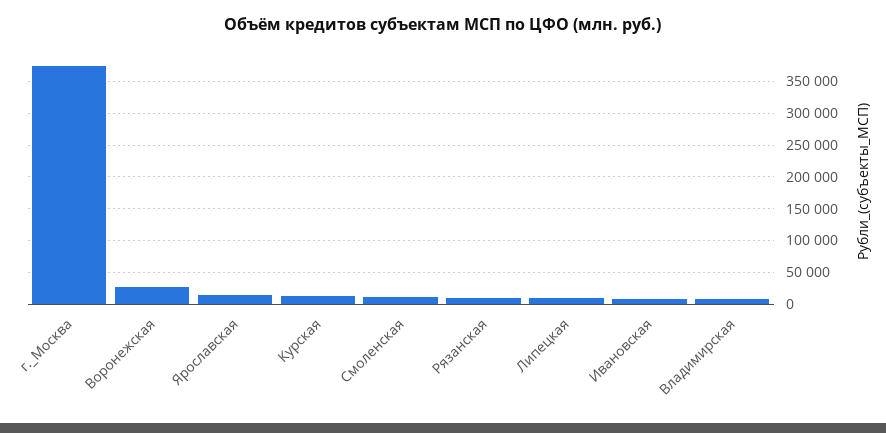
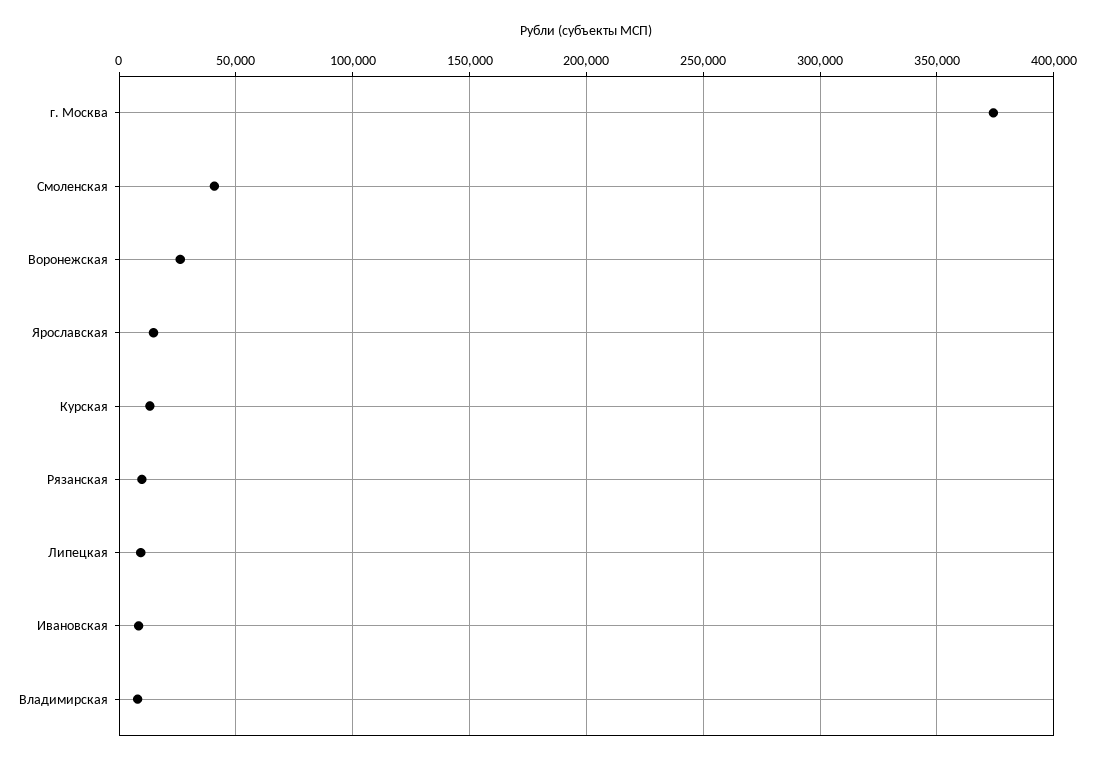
  {
    "г._Москва": 375000,
    "Воронежская": 25000,
    "Ярославская": 15000,
    "Курская": 15000,
-   "Смоленская": 10000,
+   "Смоленская": 40000,
    "Рязанская": 10000,
    "Липецкая": 10000,
    "Ивановская": 10000,
    "Владимирская": 10000
  }

